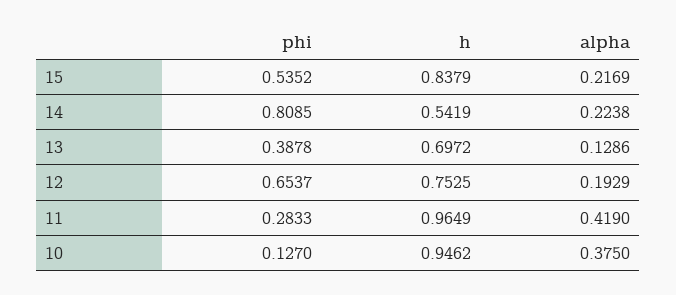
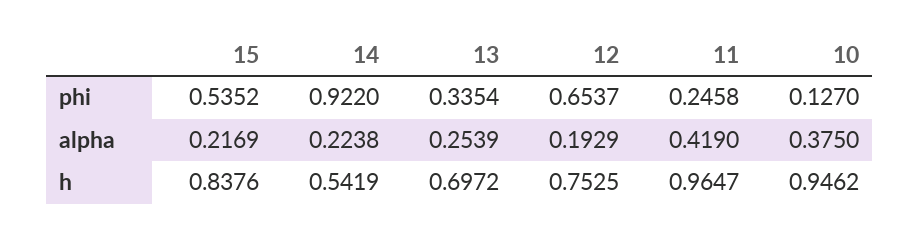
  {
    "phi": {
      "15": 0.5352,
-     "14": 0.8085,
+     "14": 0.922,
-     "13": 0.3878,
+     "13": 0.3354,
      "12": 0.6537,
-     "11": 0.2833,
+     "11": 0.2458,
      "10": 0.127
    },
    "h": {
-     "15": 0.8379,
+     "15": 0.8376,
      "14": 0.5419,
      "13": 0.6972,
      "12": 0.7525,
-     "11": 0.9649,
+     "11": 0.9647,
      "10": 0.9462
    },
    "alpha": {
      "15": 0.2169,
      "14": 0.2238,
-     "13": 0.1286,
+     "13": 0.2539,
      "12": 0.1929,
      "11": 0.419,
      "10": 0.375
    }
  }

